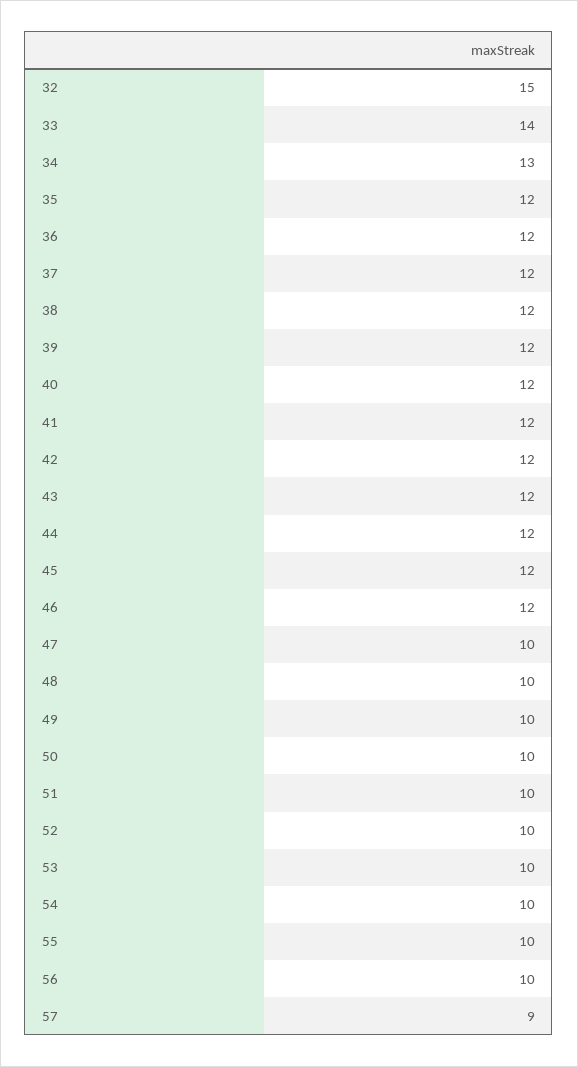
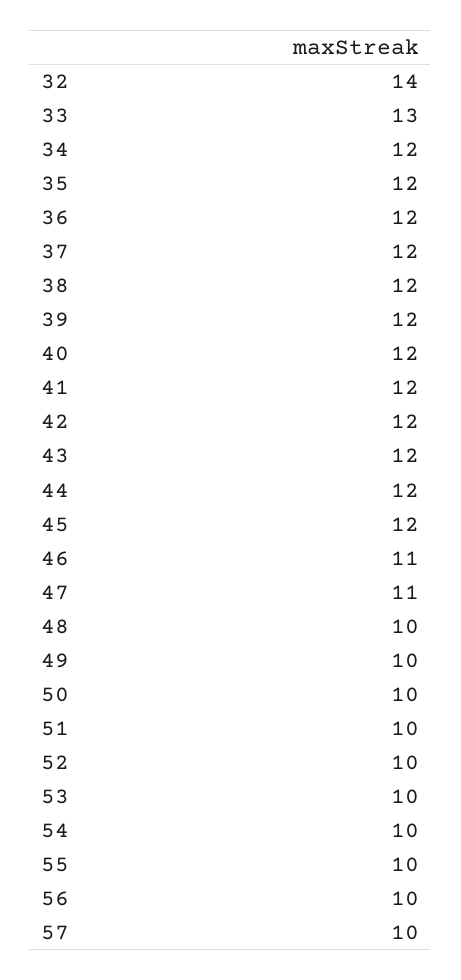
  {
-   "32": 15,
+   "32": 14,
-   "33": 14,
+   "33": 13,
-   "34": 13,
+   "34": 12,
    "35": 12,
    "36": 12,
    "37": 12,
    "38": 12,
    "39": 12,
    "40": 12,
    "41": 12,
    "42": 12,
    "43": 12,
    "44": 12,
    "45": 12,
-   "46": 12,
+   "46": 11,
-   "47": 10,
+   "47": 11,
    "48": 10,
    "49": 10,
    "50": 10,
    "51": 10,
    "52": 10,
    "53": 10,
    "54": 10,
    "55": 10,
    "56": 10,
-   "57": 9
+   "57": 10
  }

